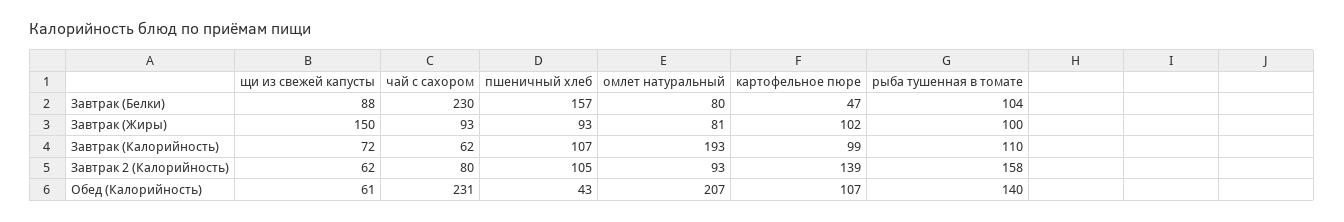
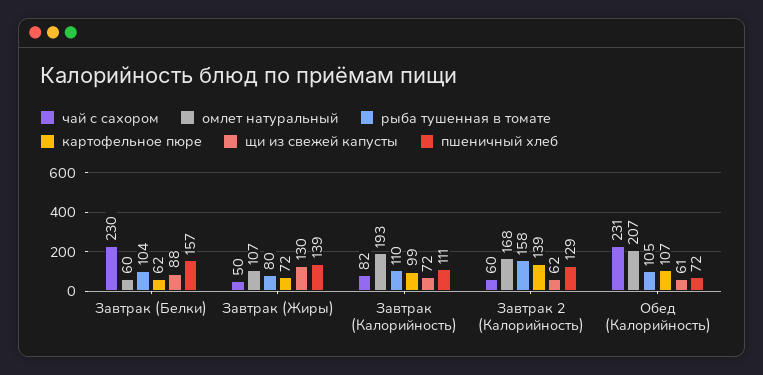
  {
    "щи из свежей капусты": {
      "Завтрак (Белки)": 88,
-     "Завтрак (Жиры)": 150,
+     "Завтрак (Жиры)": 130,
      "Завтрак (Калорийность)": 72,
      "Завтрак 2 (Калорийность)": 62,
      "Обед (Калорийность)": 61
    },
    "чай с сахором": {
      "Завтрак (Белки)": 230,
-     "Завтрак (Жиры)": 93,
+     "Завтрак (Жиры)": 50,
-     "Завтрак (Калорийность)": 62,
+     "Завтрак (Калорийность)": 82,
-     "Завтрак 2 (Калорийность)": 80,
+     "Завтрак 2 (Калорийность)": 60,
      "Обед (Калорийность)": 231
    },
    "пшеничный хлеб": {
      "Завтрак (Белки)": 157,
-     "Завтрак (Жиры)": 93,
+     "Завтрак (Жиры)": 139,
-     "Завтрак (Калорийность)": 107,
+     "Завтрак (Калорийность)": 111,
-     "Завтрак 2 (Калорийность)": 105,
+     "Завтрак 2 (Калорийность)": 129,
-     "Обед (Калорийность)": 43
+     "Обед (Калорийность)": 72
    },
    "омлет натуральный": {
-     "Завтрак (Белки)": 80,
+     "Завтрак (Белки)": 60,
-     "Завтрак (Жиры)": 81,
+     "Завтрак (Жиры)": 107,
      "Завтрак (Калорийность)": 193,
-     "Завтрак 2 (Калорийность)": 93,
+     "Завтрак 2 (Калорийность)": 168,
      "Обед (Калорийность)": 207
    },
    "картофельное пюре": {
-     "Завтрак (Белки)": 47,
+     "Завтрак (Белки)": 62,
-     "Завтрак (Жиры)": 102,
+     "Завтрак (Жиры)": 72,
      "Завтрак (Калорийность)": 99,
      "Завтрак 2 (Калорийность)": 139,
      "Обед (Калорийность)": 107
    },
    "рыба тушенная в томате": {
      "Завтрак (Белки)": 104,
-     "Завтрак (Жиры)": 100,
+     "Завтрак (Жиры)": 80,
      "Завтрак (Калорийность)": 110,
      "Завтрак 2 (Калорийность)": 158,
-     "Обед (Калорийность)": 140
+     "Обед (Калорийность)": 105
    }
  }

